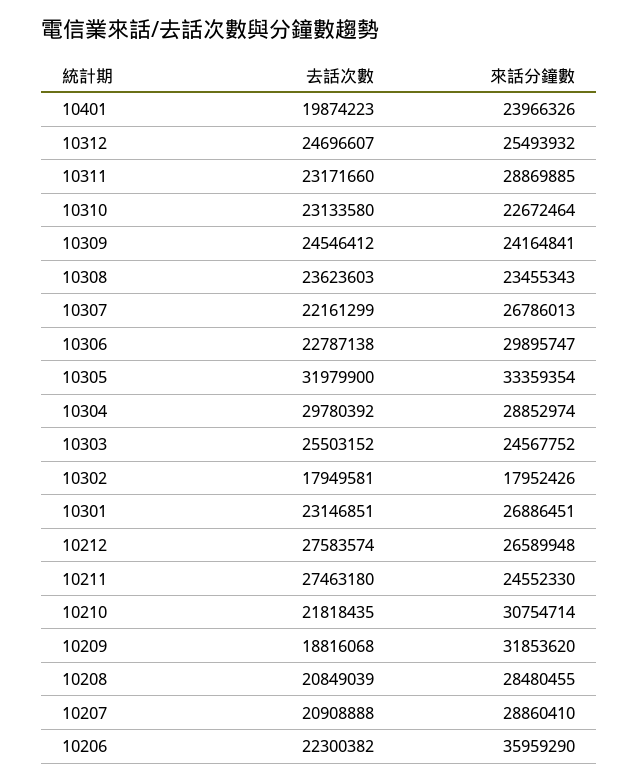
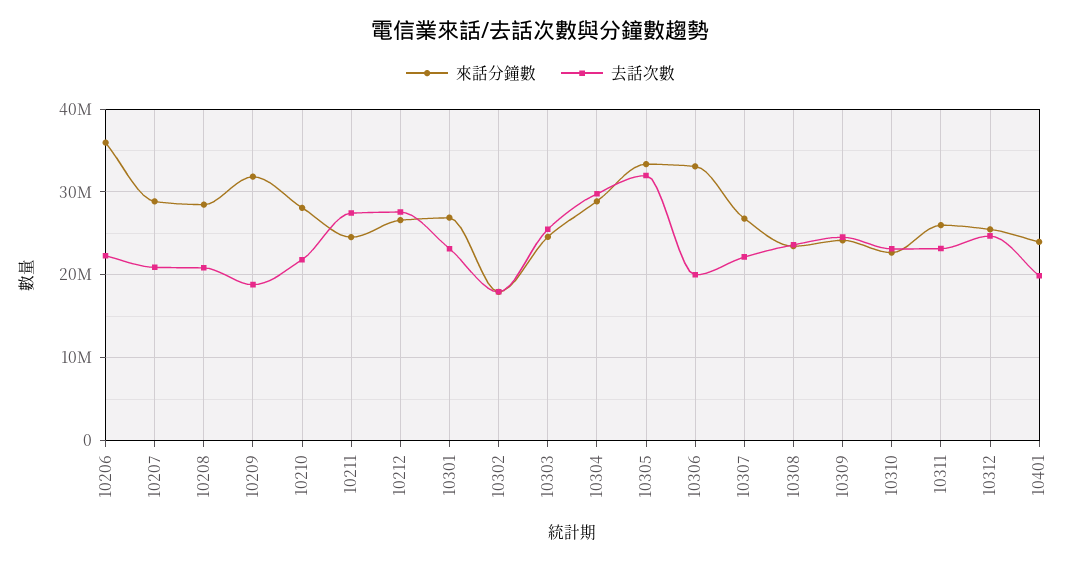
  {
    "去話次數": {
      "10401": 19874223,
      "10312": 24696607,
      "10311": 23171660,
      "10310": 23133580,
      "10309": 24546412,
      "10308": 23623603,
      "10307": 22161299,
-     "10306": 22787138,
+     "10306": 20000000,
      "10305": 31979900,
      "10304": 29780392,
      "10303": 25503152,
      "10302": 17949581,
      "10301": 23146851,
      "10212": 27583574,
      "10211": 27463180,
      "10210": 21818435,
      "10209": 18816068,
      "10208": 20849039,
      "10207": 20908888,
      "10206": 22300382
    },
    "來話分鐘數": {
      "10401": 23966326,
      "10312": 25493932,
-     "10311": 28869885,
+     "10311": 26000000,
      "10310": 22672464,
      "10309": 24164841,
      "10308": 23455343,
      "10307": 26786013,
-     "10306": 29895747,
+     "10306": 33000000,
      "10305": 33359354,
      "10304": 28852974,
      "10303": 24567752,
      "10302": 17952426,
      "10301": 26886451,
      "10212": 26589948,
      "10211": 24552330,
-     "10210": 30754714,
+     "10210": 28000000,
      "10209": 31853620,
      "10208": 28480455,
      "10207": 28860410,
      "10206": 35959290
    }
  }

